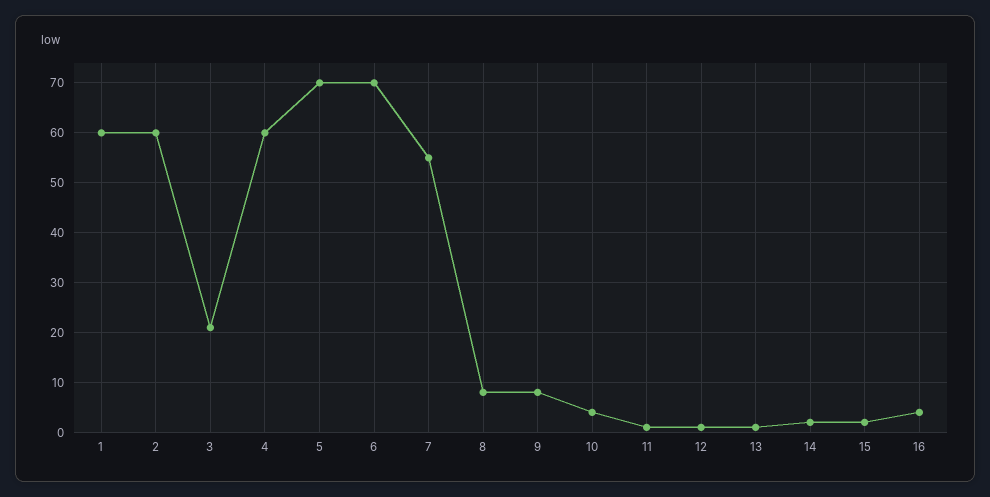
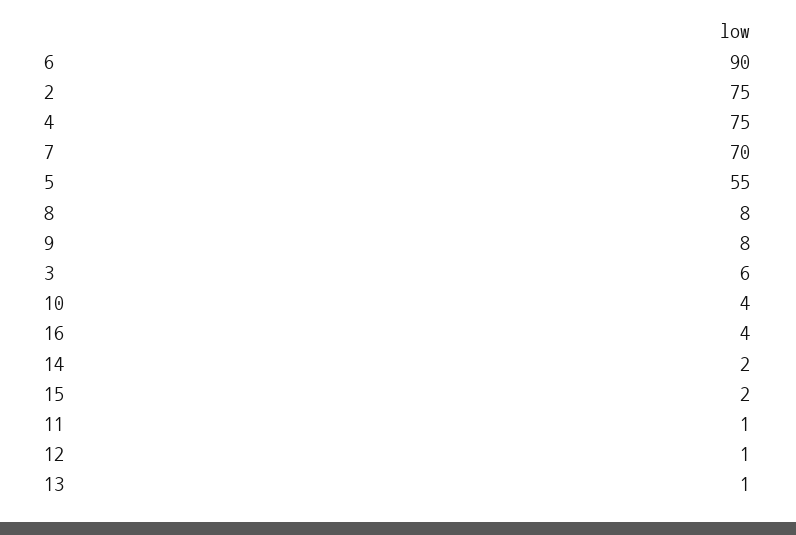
  {
-   "1": 60,
-   "2": 60,
+   "2": 75,
-   "3": 20,
+   "3": 6,
-   "4": 60,
+   "4": 75,
-   "5": 70,
+   "5": 55,
-   "6": 70,
+   "6": 90,
-   "7": 55,
+   "7": 70,
    "8": 8,
    "9": 8,
    "10": 4,
    "11": 1,
    "12": 1,
    "13": 1,
    "14": 2,
    "15": 2,
    "16": 4
  }

